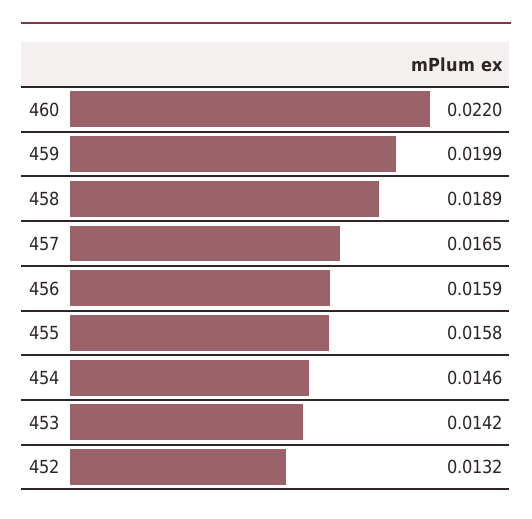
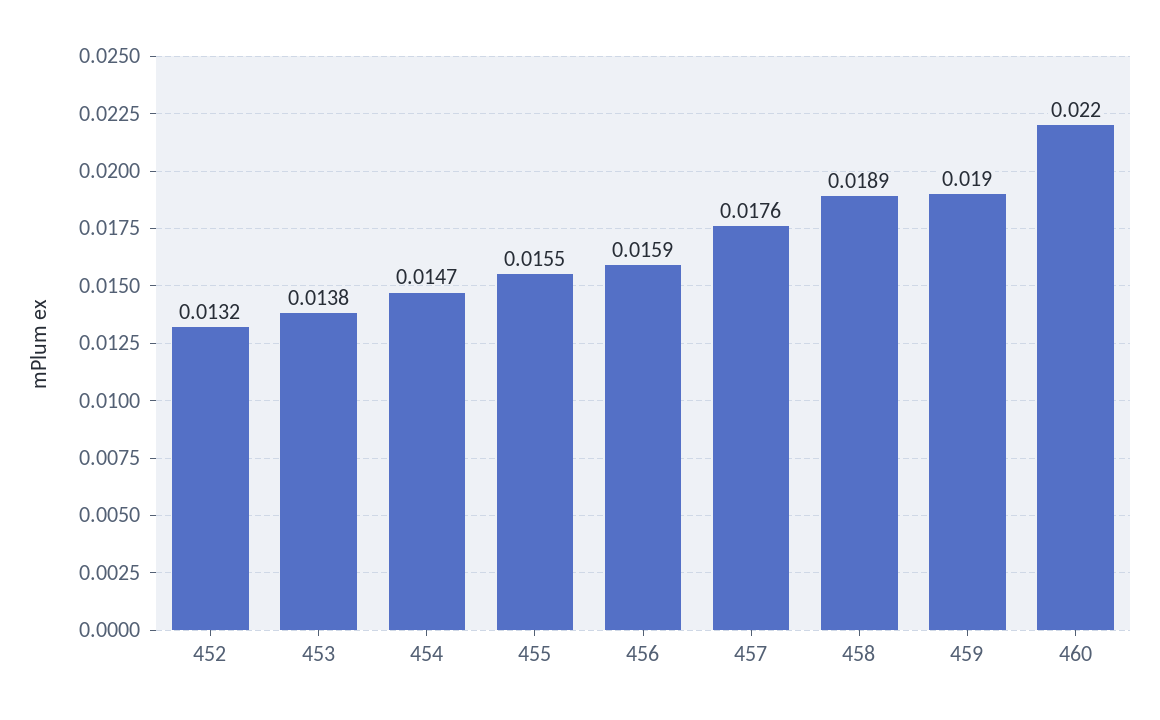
  {
    "460": 0.022,
-   "459": 0.0199,
+   "459": 0.019,
    "458": 0.0189,
-   "457": 0.0165,
+   "457": 0.0176,
    "456": 0.0159,
-   "455": 0.0158,
+   "455": 0.0155,
-   "454": 0.0146,
+   "454": 0.0147,
-   "453": 0.0142,
+   "453": 0.0138,
    "452": 0.0132
  }

